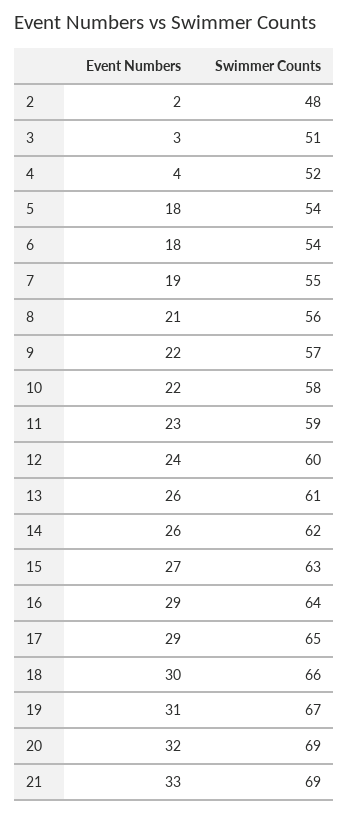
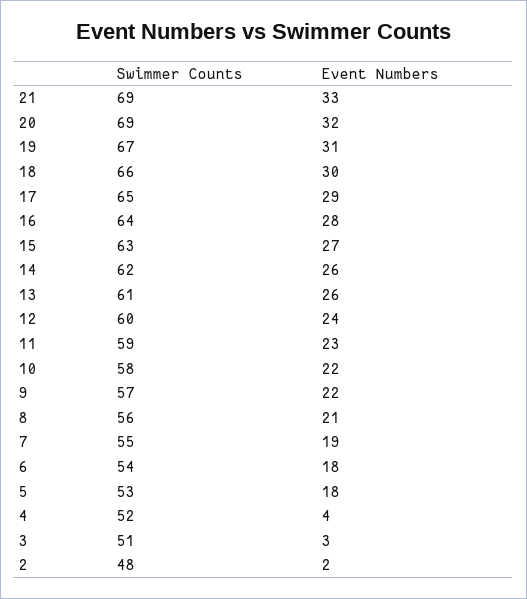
  {
    "Event Numbers": {
      "2": 2,
      "3": 3,
      "4": 4,
      "5": 18,
      "6": 18,
      "7": 19,
      "8": 21,
      "9": 22,
      "10": 22,
      "11": 23,
      "12": 24,
      "13": 26,
      "14": 26,
      "15": 27,
-     "16": 29,
+     "16": 28,
      "17": 29,
      "18": 30,
      "19": 31,
      "20": 32,
      "21": 33
    },
    "Swimmer Counts": {
      "2": 48,
      "3": 51,
      "4": 52,
-     "5": 54,
+     "5": 53,
      "6": 54,
      "7": 55,
      "8": 56,
      "9": 57,
      "10": 58,
      "11": 59,
      "12": 60,
      "13": 61,
      "14": 62,
      "15": 63,
      "16": 64,
      "17": 65,
      "18": 66,
      "19": 67,
      "20": 69,
      "21": 69
    }
  }

